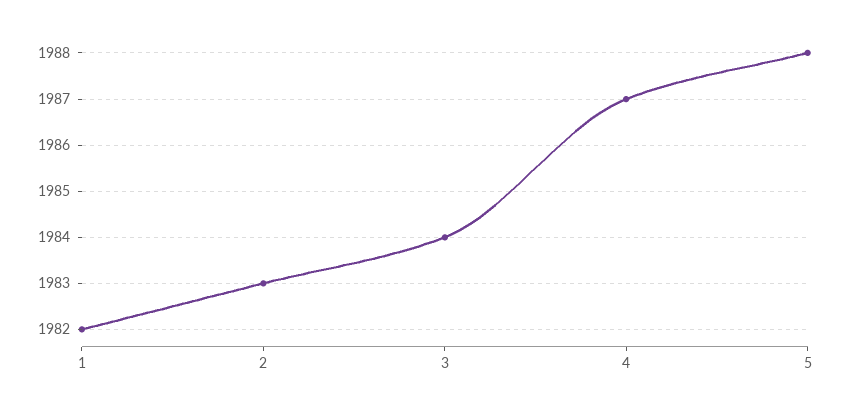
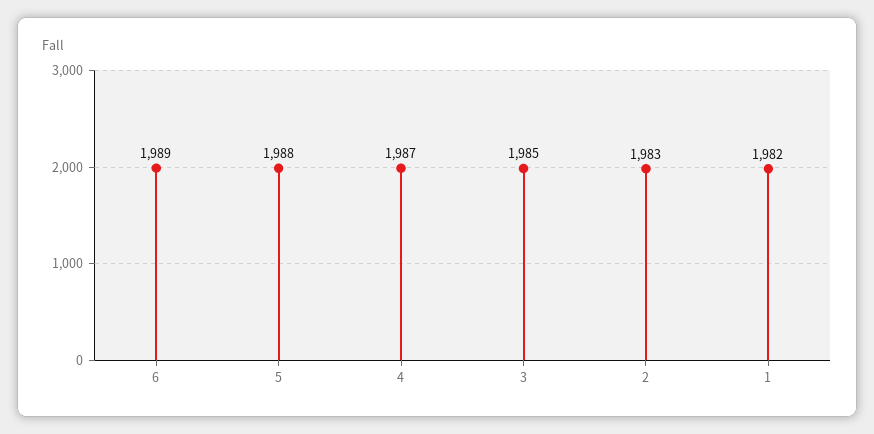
  {
    "1": 1982,
    "2": 1983,
-   "3": 1984,
+   "3": 1985,
    "4": 1987,
-   "5": 1988
+   "5": 1988,
+   "6": 1989
  }

